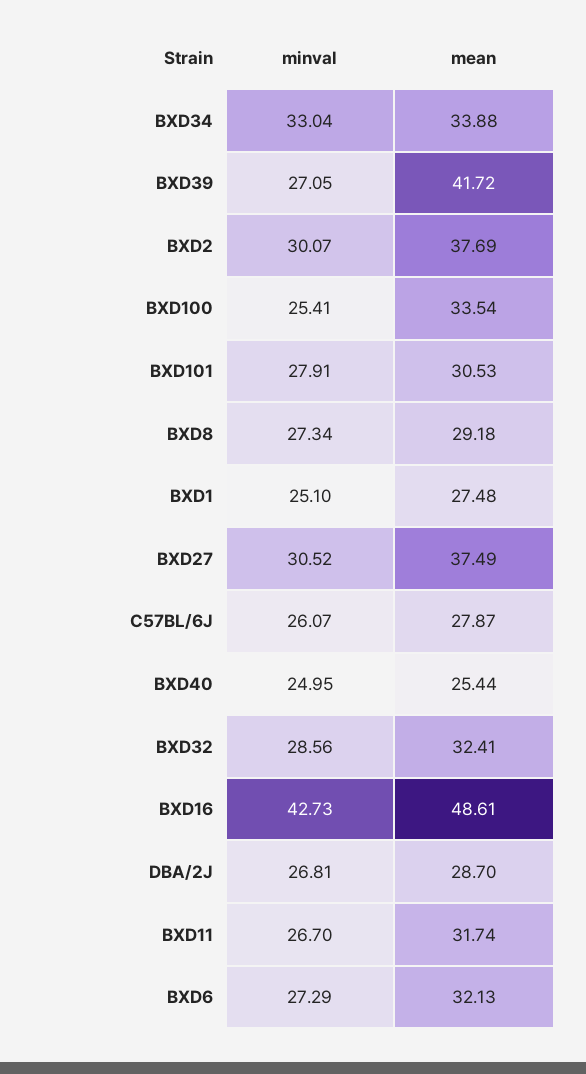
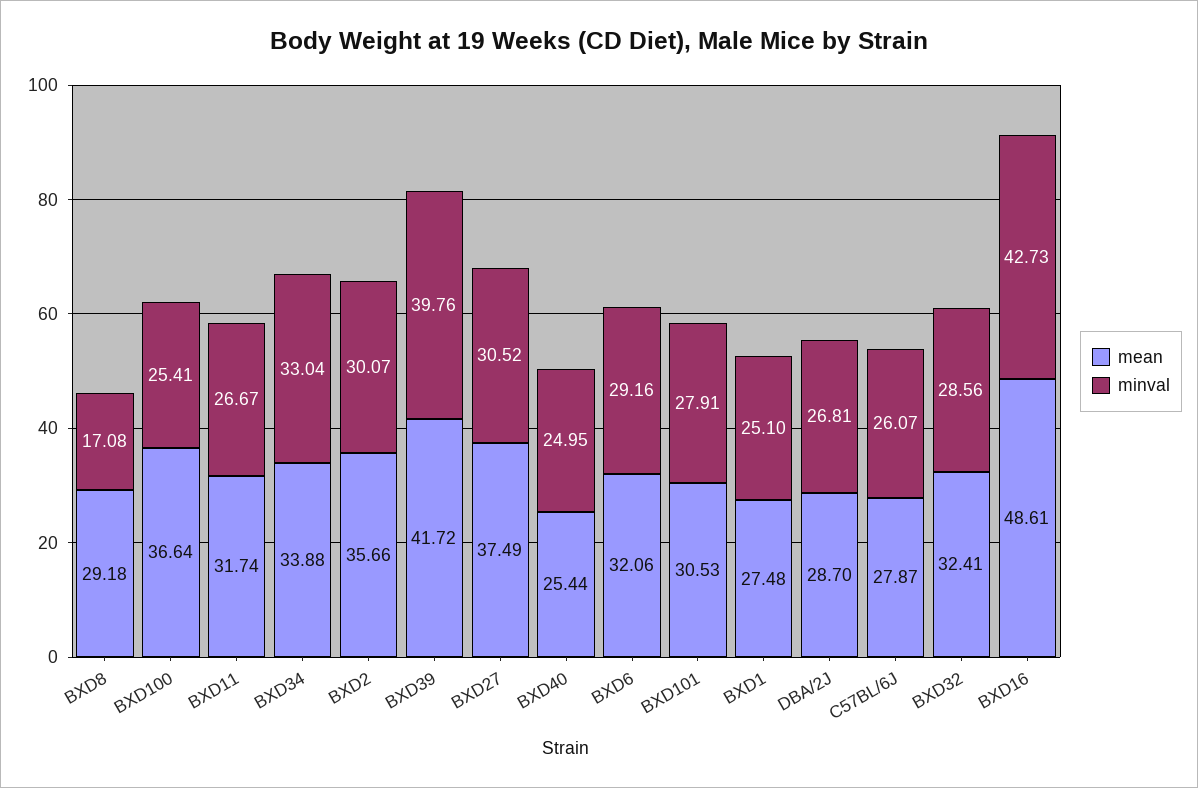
  {
    "minval": {
      "BXD34": 33.04,
-     "BXD39": 27.05,
+     "BXD39": 39.76,
      "BXD2": 30.07,
      "BXD100": 25.41,
      "BXD101": 27.91,
-     "BXD8": 27.34,
+     "BXD8": 17.08,
      "BXD1": 25.1,
      "BXD27": 30.52,
      "C57BL/6J": 26.07,
      "BXD40": 24.95,
      "BXD32": 28.56,
      "BXD16": 42.73,
      "DBA/2J": 26.81,
-     "BXD11": 26.7,
+     "BXD11": 26.67,
-     "BXD6": 27.29
+     "BXD6": 29.16
    },
    "mean": {
      "BXD34": 33.88,
      "BXD39": 41.72,
-     "BXD2": 37.69,
+     "BXD2": 35.66,
-     "BXD100": 33.54,
+     "BXD100": 36.64,
      "BXD101": 30.53,
      "BXD8": 29.18,
      "BXD1": 27.48,
      "BXD27": 37.49,
      "C57BL/6J": 27.87,
      "BXD40": 25.44,
      "BXD32": 32.41,
      "BXD16": 48.61,
      "DBA/2J": 28.7,
      "BXD11": 31.74,
-     "BXD6": 32.13
+     "BXD6": 32.06
    }
  }

